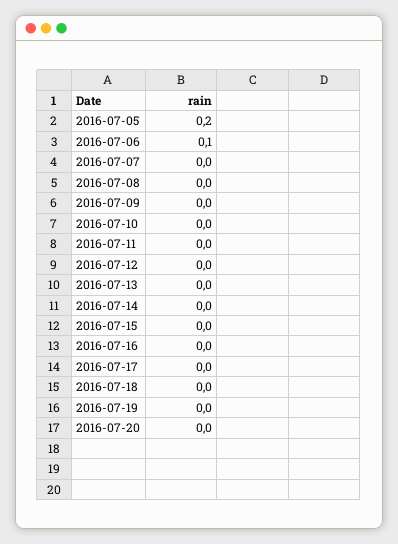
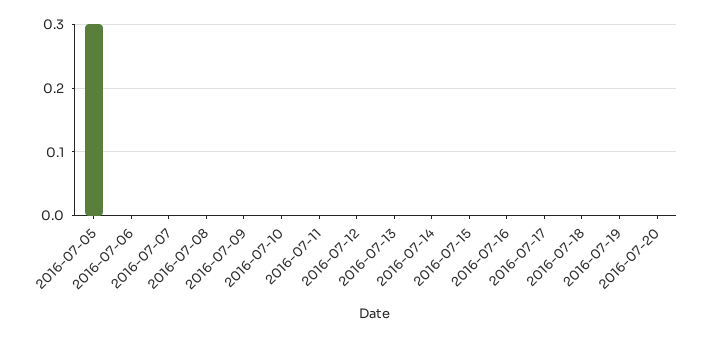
  {
-   "2016-07-05": 0.2,
+   "2016-07-05": 0.3,
-   "2016-07-06": 0.1,
+   "2016-07-06": 0,
    "2016-07-07": 0,
    "2016-07-08": 0,
    "2016-07-09": 0,
    "2016-07-10": 0,
    "2016-07-11": 0,
    "2016-07-12": 0,
    "2016-07-13": 0,
    "2016-07-14": 0,
    "2016-07-15": 0,
    "2016-07-16": 0,
    "2016-07-17": 0,
    "2016-07-18": 0,
    "2016-07-19": 0,
    "2016-07-20": 0
  }

